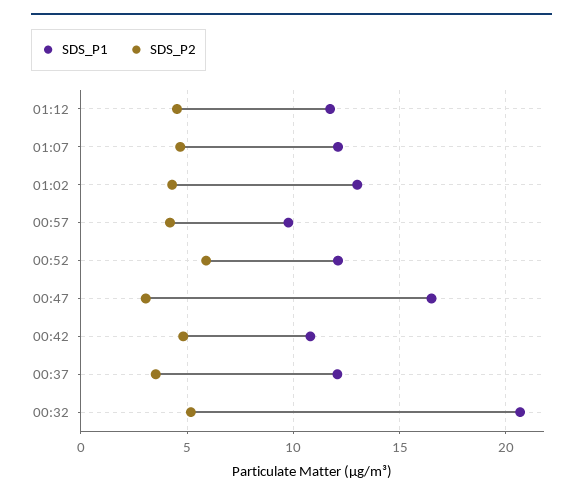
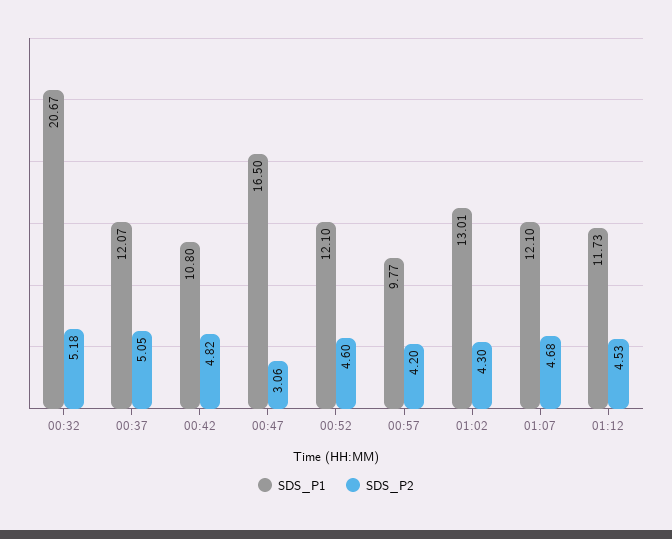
  {
    "SDS_P1": {
      "01:12": 11.73,
      "01:07": 12.1,
      "01:02": 13.01,
      "00:57": 9.77,
      "00:52": 12.1,
      "00:47": 16.5,
      "00:42": 10.8,
      "00:37": 12.07,
      "00:32": 20.67
    },
    "SDS_P2": {
      "01:12": 4.53,
      "01:07": 4.68,
      "01:02": 4.3,
      "00:57": 4.2,
-     "00:52": 6,
+     "00:52": 4.6,
      "00:47": 3.06,
      "00:42": 4.82,
-     "00:37": 3.5,
+     "00:37": 5.05,
      "00:32": 5.18
    }
  }

